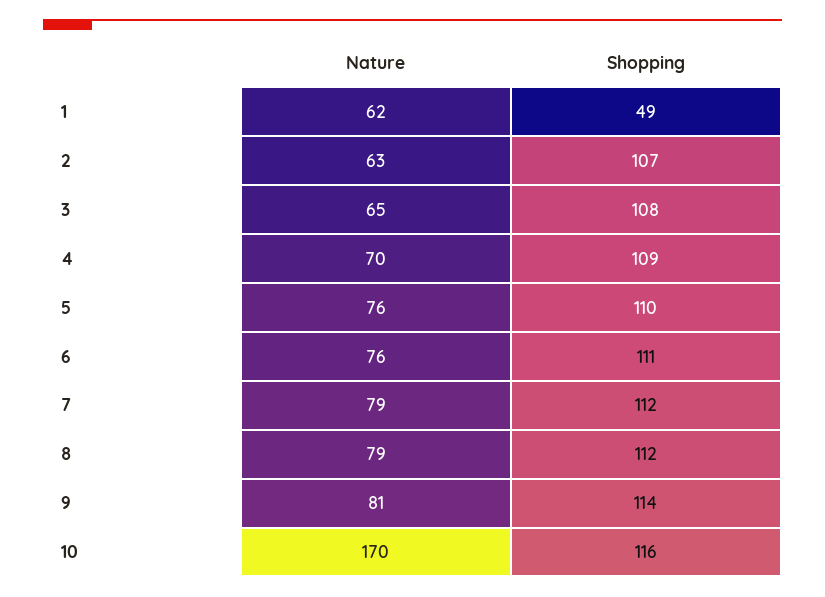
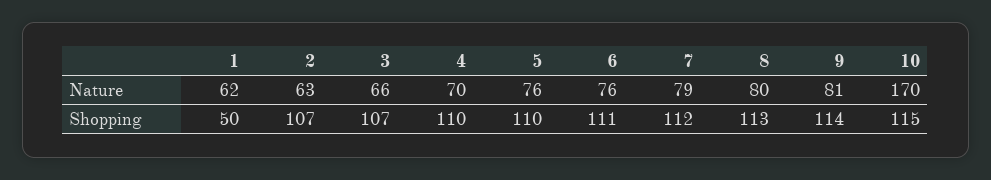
  {
    "Nature": {
      "1": 62,
      "2": 63,
-     "3": 65,
+     "3": 66,
      "4": 70,
      "5": 76,
      "6": 76,
      "7": 79,
-     "8": 79,
+     "8": 80,
      "9": 81,
      "10": 170
    },
    "Shopping": {
-     "1": 49,
+     "1": 50,
      "2": 107,
-     "3": 108,
+     "3": 107,
-     "4": 109,
+     "4": 110,
      "5": 110,
      "6": 111,
      "7": 112,
-     "8": 112,
+     "8": 113,
      "9": 114,
-     "10": 116
+     "10": 115
    }
  }

